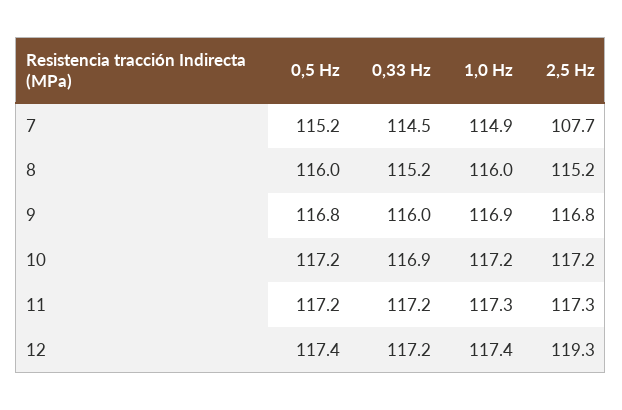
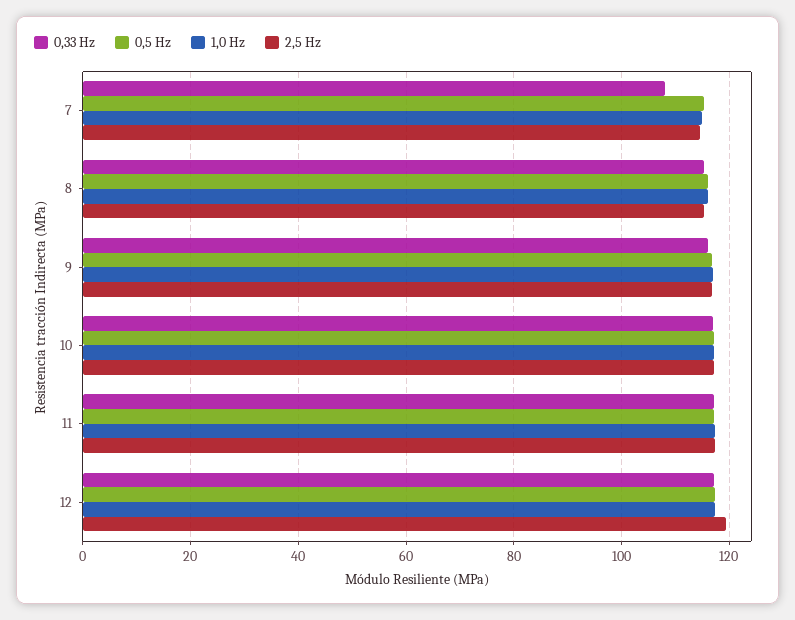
  {
    "0,5 Hz": {
      "7": 115.2,
      "8": 116,
      "9": 116.8,
      "10": 117.2,
      "11": 117.2,
      "12": 117.4
    },
    "0,33 Hz": {
-     "7": 114.5,
+     "7": 108,
      "8": 115.2,
      "9": 116,
      "10": 116.9,
      "11": 117.2,
      "12": 117.2
    },
    "1,0 Hz": {
      "7": 114.9,
      "8": 116,
      "9": 116.9,
      "10": 117.2,
      "11": 117.3,
      "12": 117.4
    },
    "2,5 Hz": {
-     "7": 107.7,
+     "7": 114,
      "8": 115.2,
      "9": 116.8,
      "10": 117.2,
      "11": 117.3,
      "12": 119.3
    }
  }

